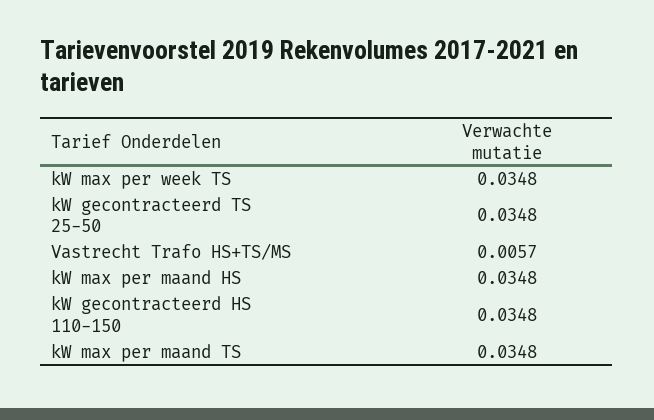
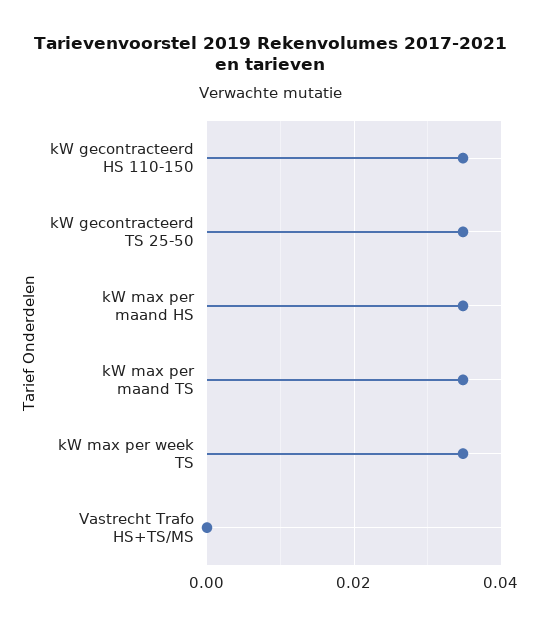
  {
    "kW max per week TS": 0.0348,
    "kW gecontracteerd TS 25-50": 0.0348,
-   "Vastrecht Trafo HS+TS/MS": 0.0057,
+   "Vastrecht Trafo HS+TS/MS": 0,
    "kW max per maand HS": 0.0348,
    "kW gecontracteerd HS 110-150": 0.0348,
    "kW max per maand TS": 0.0348
  }

